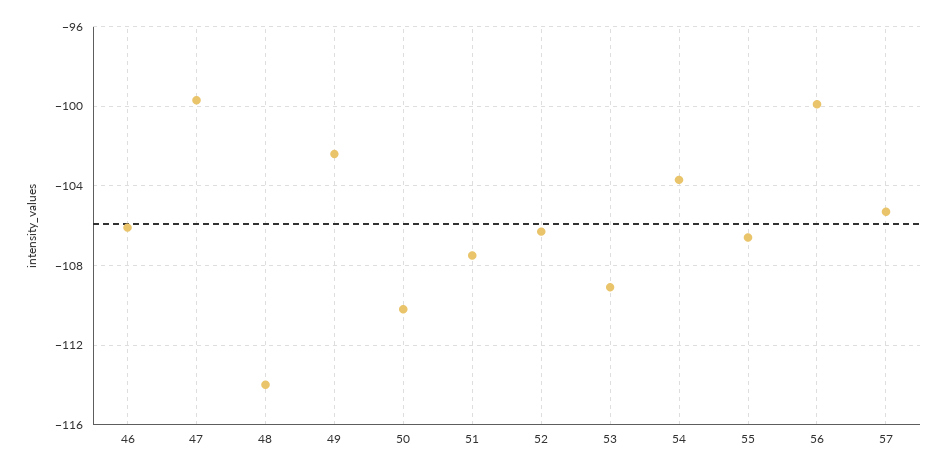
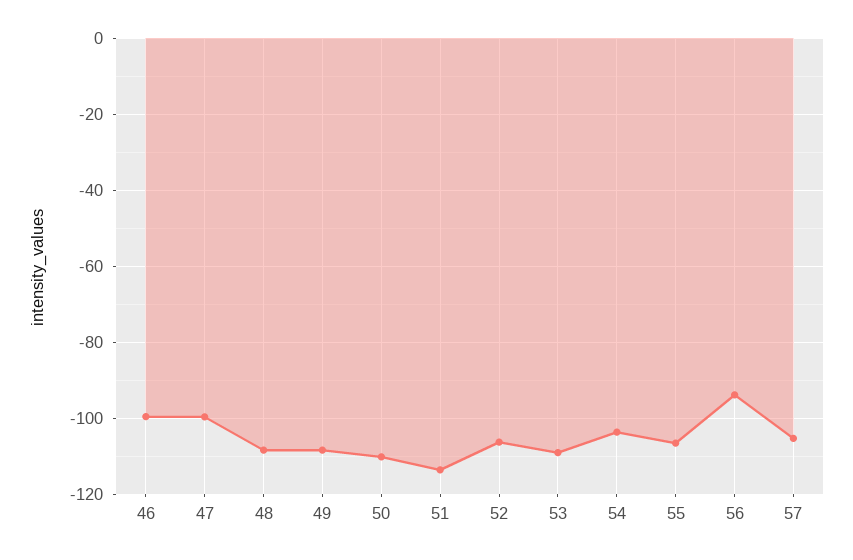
  {
-   "46": -106,
+   "46": -100,
    "47": -99.5,
-   "48": -114,
+   "48": -108,
-   "49": -102.5,
+   "49": -108,
    "50": -110,
-   "51": -107.5,
+   "51": -114,
    "52": -106.5,
    "53": -109,
    "54": -103.5,
    "55": -106.5,
-   "56": -100,
+   "56": -94,
    "57": -105.5
  }

